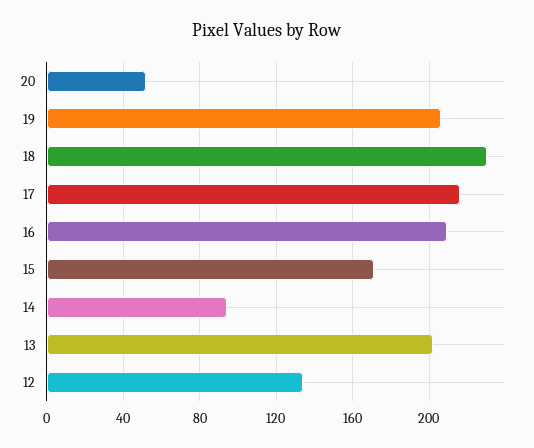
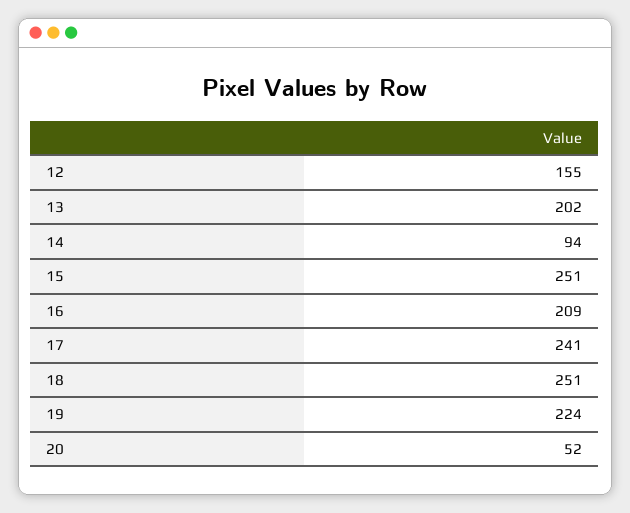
  {
    "20": 52,
-   "19": 205,
+   "19": 224,
-   "18": 230,
+   "18": 251,
-   "17": 215,
+   "17": 241,
    "16": 209,
-   "15": 170,
+   "15": 251,
    "14": 94,
    "13": 202,
-   "12": 135
+   "12": 155
  }

